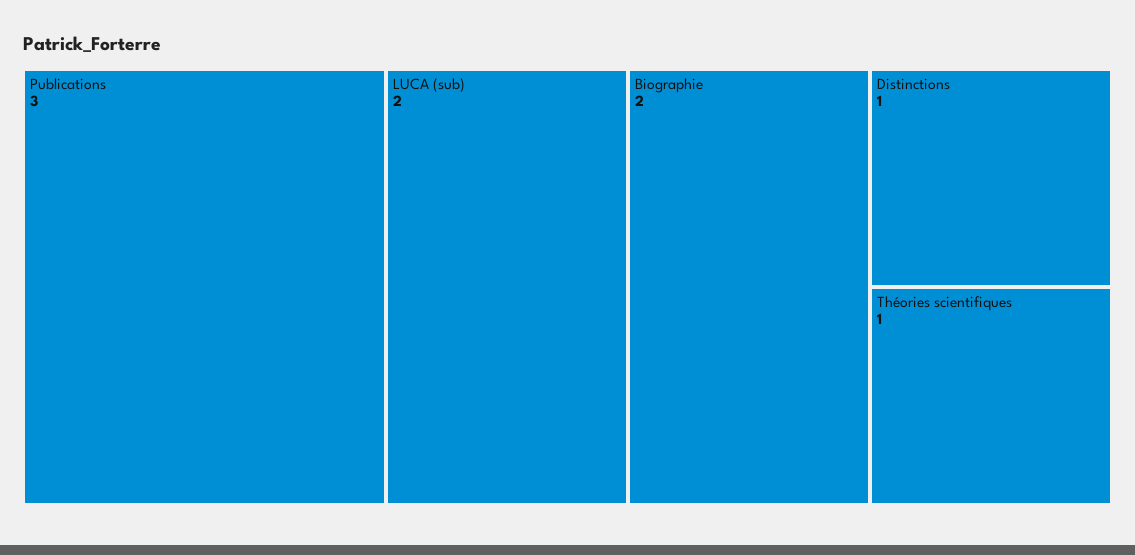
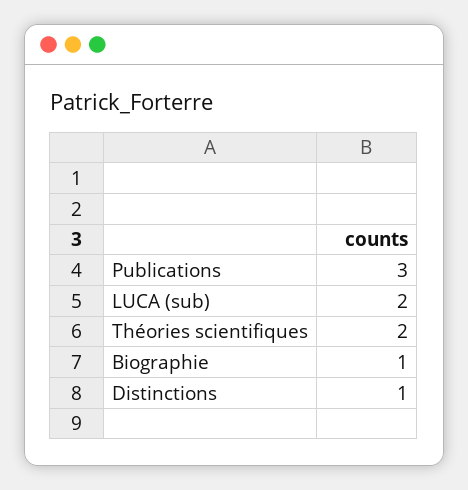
  {
    "Publications": 3,
    "LUCA (sub)": 2,
-   "Biographie": 2,
+   "Biographie": 1,
    "Distinctions": 1,
-   "Théories scientifiques": 1
+   "Théories scientifiques": 2
  }

